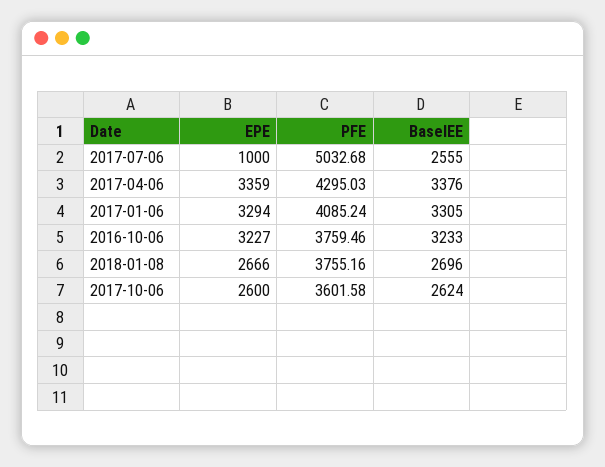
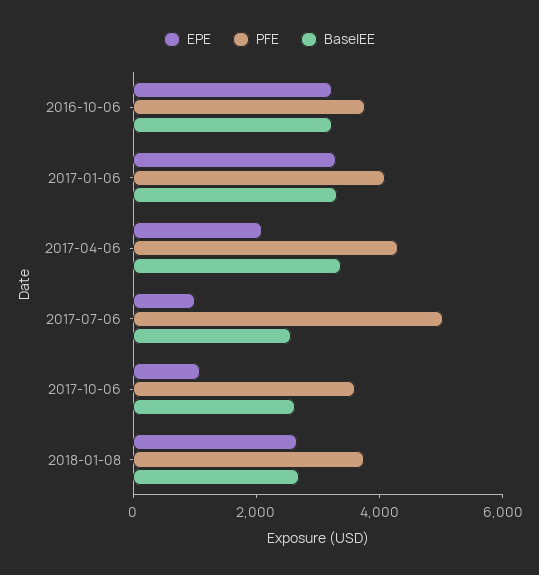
  {
    "EPE": {
      "2017-07-06": 1000,
-     "2017-04-06": 3359,
+     "2017-04-06": 2000,
      "2017-01-06": 3294,
      "2016-10-06": 3227,
      "2018-01-08": 2666,
-     "2017-10-06": 2600
+     "2017-10-06": 1000
    },
    "PFE": {
      "2017-07-06": 5032.68,
      "2017-04-06": 4295.03,
      "2017-01-06": 4085.24,
      "2016-10-06": 3759.46,
      "2018-01-08": 3755.16,
      "2017-10-06": 3601.58
    },
    "BaselEE": {
      "2017-07-06": 2555,
      "2017-04-06": 3376,
      "2017-01-06": 3305,
      "2016-10-06": 3233,
      "2018-01-08": 2696,
      "2017-10-06": 2624
    }
  }

